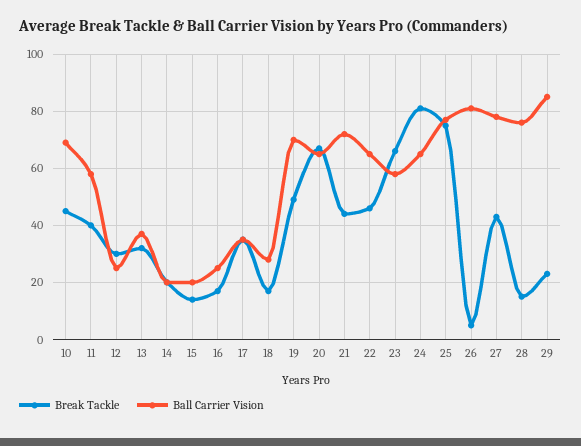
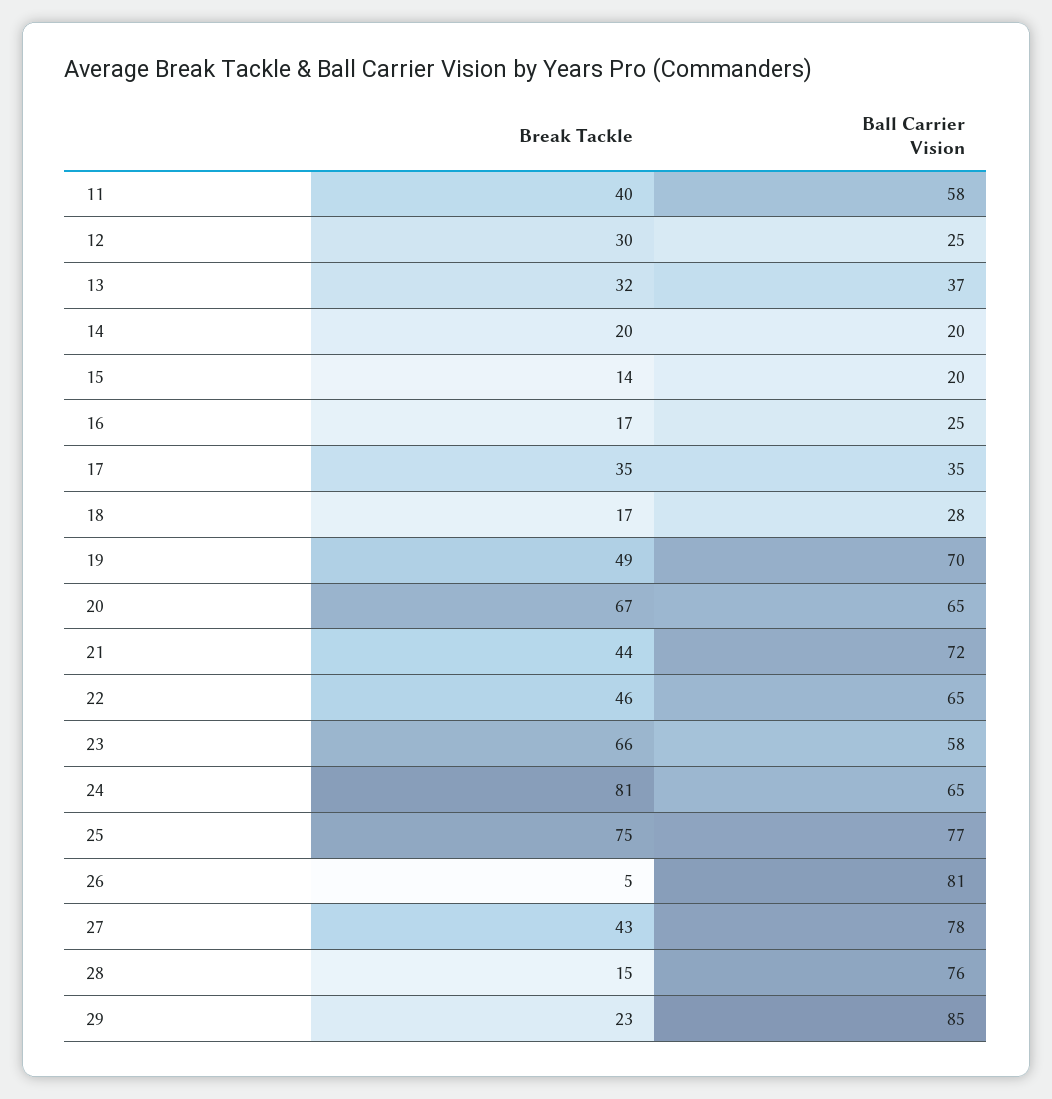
  {
    "Break Tackle": {
-     "10": 45,
      "11": 40,
      "12": 30,
      "13": 32,
      "14": 20,
      "15": 14,
      "16": 17,
      "17": 35,
      "18": 17,
      "19": 49,
      "20": 67,
      "21": 44,
      "22": 46,
      "23": 66,
      "24": 81,
      "25": 75,
      "26": 5,
      "27": 43,
      "28": 15,
      "29": 23
    },
    "Ball Carrier Vision": {
-     "10": 70,
      "11": 58,
      "12": 25,
      "13": 37,
      "14": 20,
      "15": 20,
      "16": 25,
      "17": 35,
      "18": 28,
      "19": 70,
      "20": 65,
      "21": 72,
      "22": 65,
      "23": 58,
      "24": 65,
      "25": 77,
      "26": 81,
      "27": 78,
      "28": 76,
      "29": 85
    }
  }

